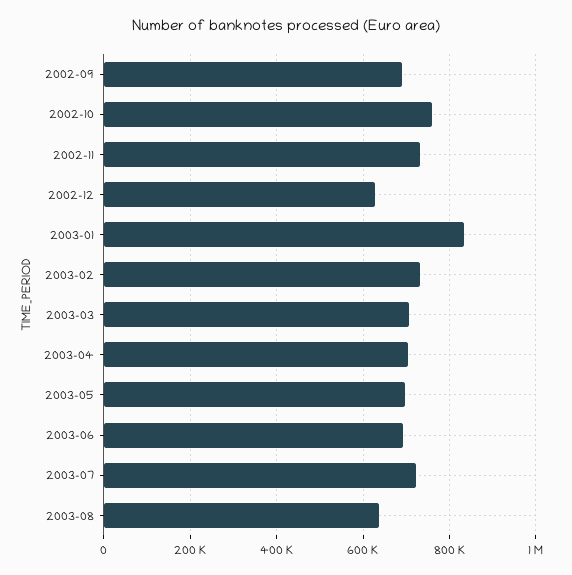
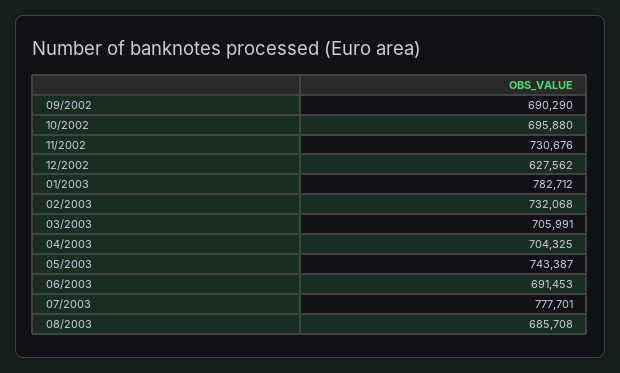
  {
    "2002-09": 690290,
-   "2002-10": 760000,
+   "2002-10": 695880,
    "2002-11": 730676,
    "2002-12": 627562,
-   "2003-01": 840000,
+   "2003-01": 782712,
    "2003-02": 732068,
    "2003-03": 705991,
    "2003-04": 704325,
-   "2003-05": 700000,
+   "2003-05": 743387,
    "2003-06": 691453,
-   "2003-07": 720000,
+   "2003-07": 777701,
-   "2003-08": 640000
+   "2003-08": 685708
  }

